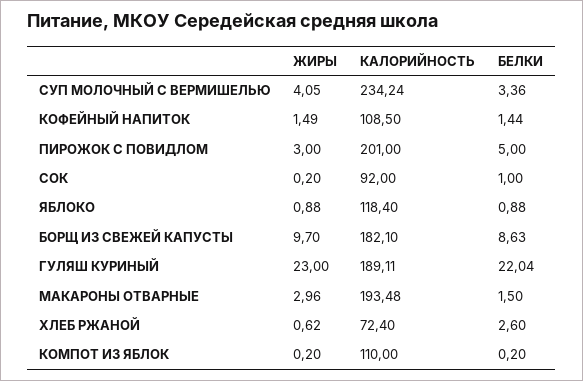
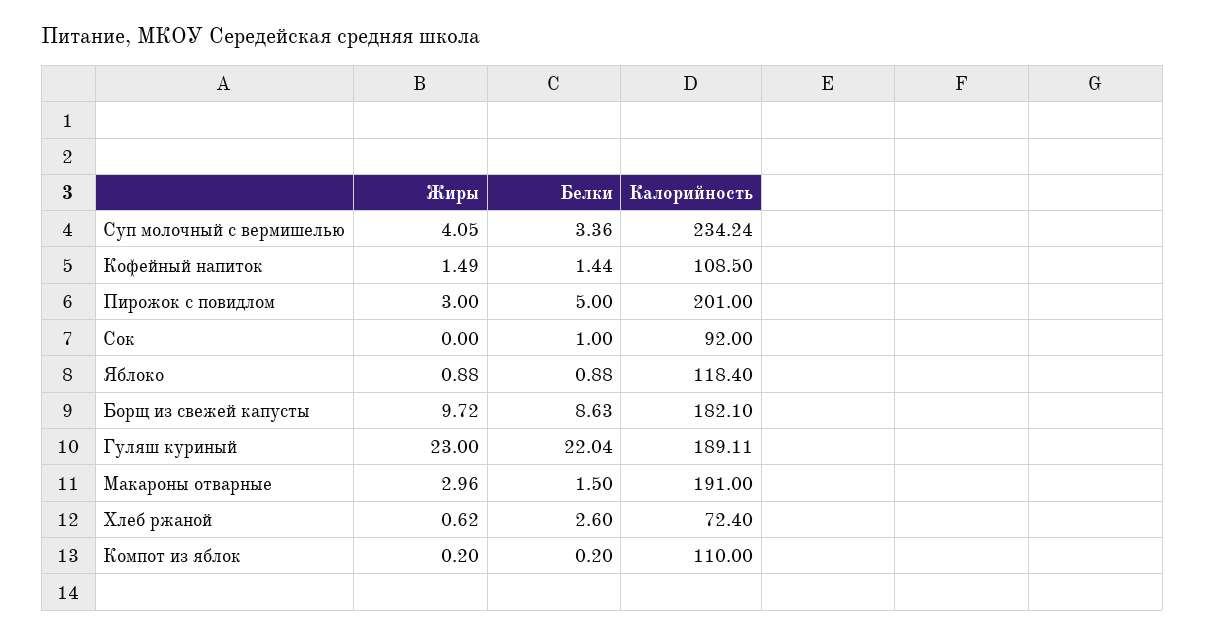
  {
    "ЖИРЫ": {
      "СУП МОЛОЧНЫЙ С ВЕРМИШЕЛЬЮ": 4.05,
      "КОФЕЙНЫЙ НАПИТОК": 1.49,
      "ПИРОЖОК С ПОВИДЛОМ": 3,
-     "СОК": 0.2,
+     "СОК": 0,
      "ЯБЛОКО": 0.88,
-     "БОРЩ ИЗ СВЕЖЕЙ КАПУСТЫ": 9.7,
+     "БОРЩ ИЗ СВЕЖЕЙ КАПУСТЫ": 9.72,
      "ГУЛЯШ КУРИНЫЙ": 23,
      "МАКАРОНЫ ОТВАРНЫЕ": 2.96,
      "ХЛЕБ РЖАНОЙ": 0.62,
      "КОМПОТ ИЗ ЯБЛОК": 0.2
    },
    "КАЛОРИЙНОСТЬ": {
      "СУП МОЛОЧНЫЙ С ВЕРМИШЕЛЬЮ": 234.24,
      "КОФЕЙНЫЙ НАПИТОК": 108.5,
      "ПИРОЖОК С ПОВИДЛОМ": 201,
      "СОК": 92,
      "ЯБЛОКО": 118.4,
      "БОРЩ ИЗ СВЕЖЕЙ КАПУСТЫ": 182.1,
      "ГУЛЯШ КУРИНЫЙ": 189.11,
-     "МАКАРОНЫ ОТВАРНЫЕ": 193.48,
+     "МАКАРОНЫ ОТВАРНЫЕ": 191,
      "ХЛЕБ РЖАНОЙ": 72.4,
      "КОМПОТ ИЗ ЯБЛОК": 110
    },
    "БЕЛКИ": {
      "СУП МОЛОЧНЫЙ С ВЕРМИШЕЛЬЮ": 3.36,
      "КОФЕЙНЫЙ НАПИТОК": 1.44,
      "ПИРОЖОК С ПОВИДЛОМ": 5,
      "СОК": 1,
      "ЯБЛОКО": 0.88,
      "БОРЩ ИЗ СВЕЖЕЙ КАПУСТЫ": 8.63,
      "ГУЛЯШ КУРИНЫЙ": 22.04,
      "МАКАРОНЫ ОТВАРНЫЕ": 1.5,
      "ХЛЕБ РЖАНОЙ": 2.6,
      "КОМПОТ ИЗ ЯБЛОК": 0.2
    }
  }

